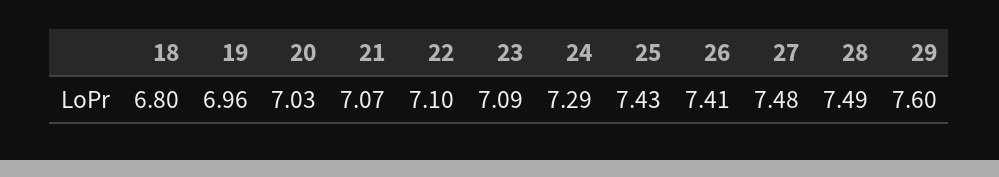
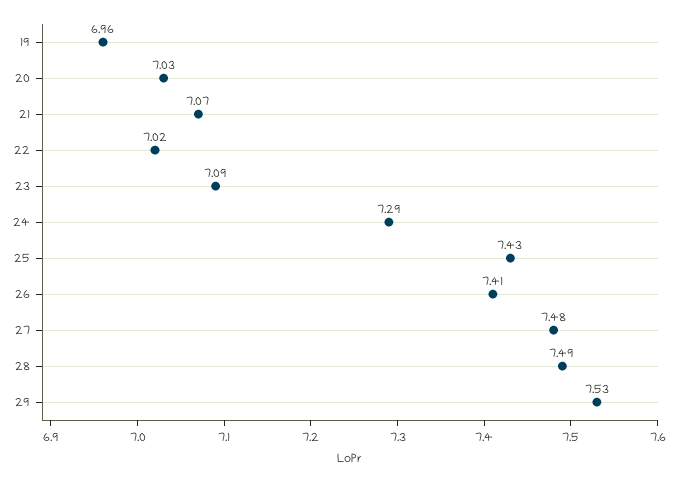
  {
-   "18": 6.8,
    "19": 6.96,
    "20": 7.03,
    "21": 7.07,
-   "22": 7.1,
+   "22": 7.02,
    "23": 7.09,
    "24": 7.29,
    "25": 7.43,
    "26": 7.41,
    "27": 7.48,
    "28": 7.49,
-   "29": 7.6
+   "29": 7.53
  }

